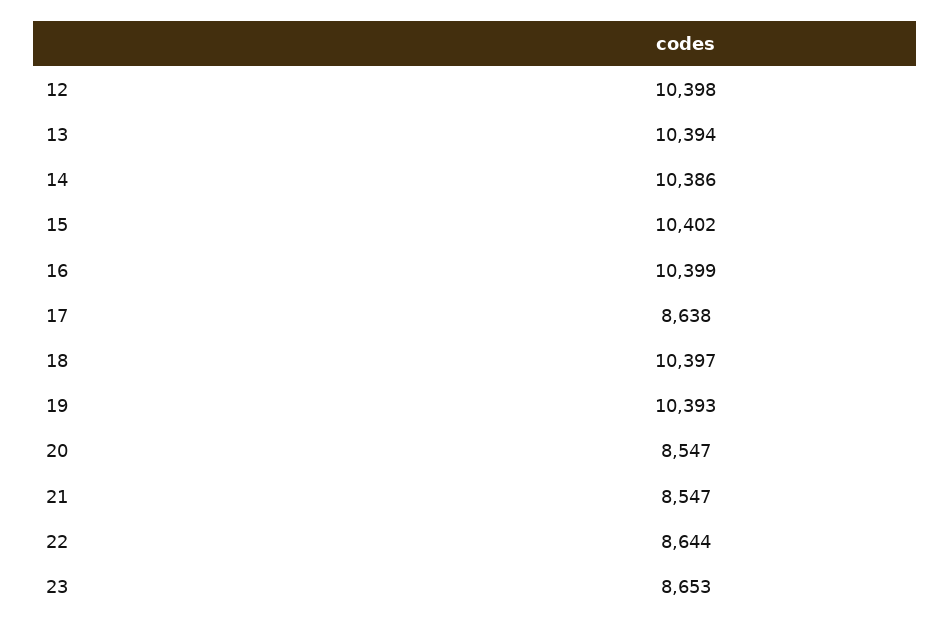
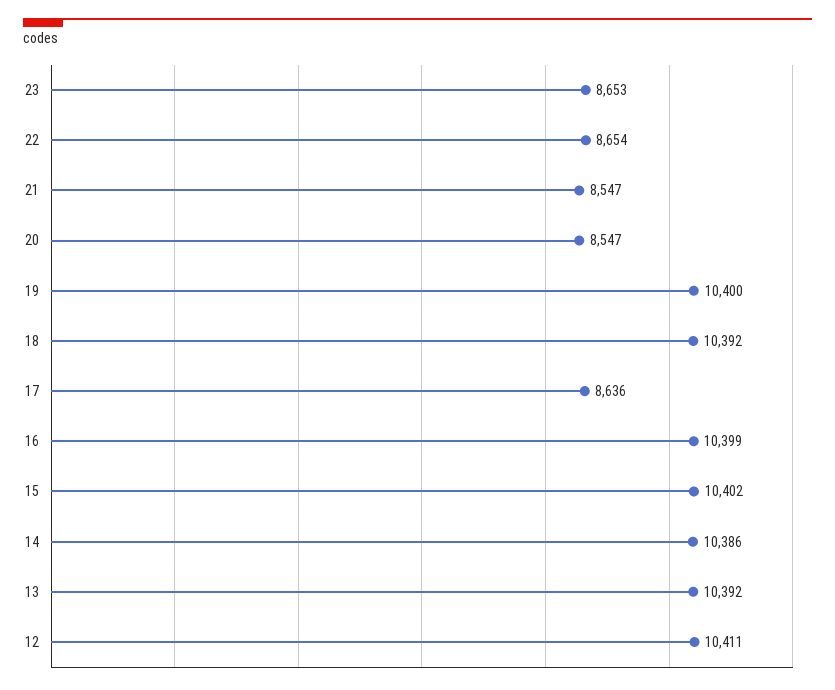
  {
-   "12": 10398,
+   "12": 10411,
-   "13": 10394,
+   "13": 10392,
    "14": 10386,
    "15": 10402,
    "16": 10399,
-   "17": 8638,
+   "17": 8636,
-   "18": 10397,
+   "18": 10392,
-   "19": 10393,
+   "19": 10400,
    "20": 8547,
    "21": 8547,
-   "22": 8644,
+   "22": 8654,
    "23": 8653
  }

